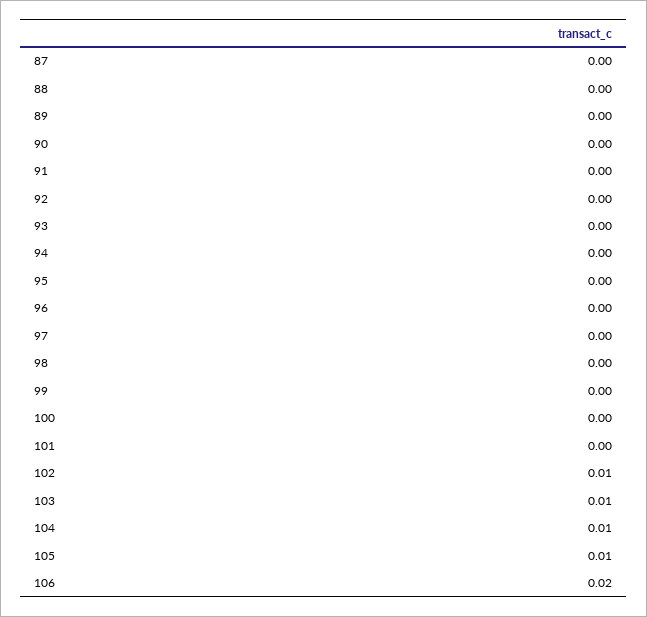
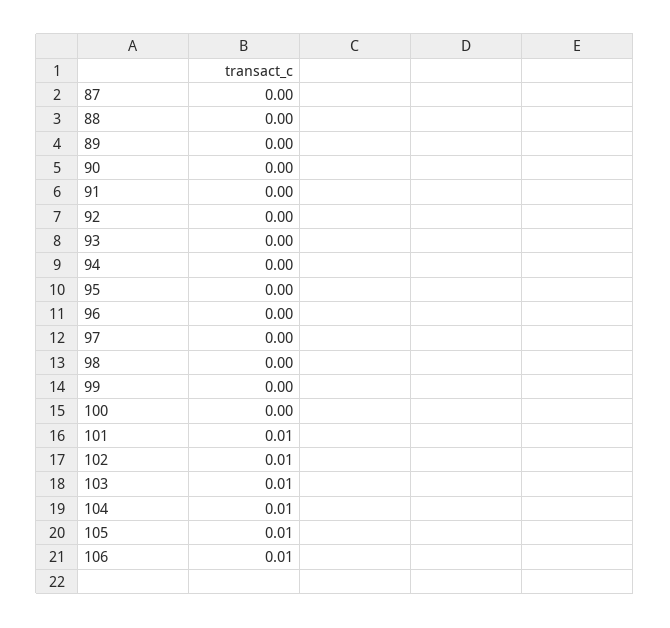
  {
    "87": 0,
    "88": 0,
    "89": 0,
    "90": 0,
    "91": 0,
    "92": 0,
    "93": 0,
    "94": 0,
    "95": 0,
    "96": 0,
    "97": 0,
    "98": 0,
    "99": 0,
    "100": 0,
-   "101": 0,
+   "101": 0.01,
    "102": 0.01,
    "103": 0.01,
    "104": 0.01,
    "105": 0.01,
-   "106": 0.02
+   "106": 0.01
  }

